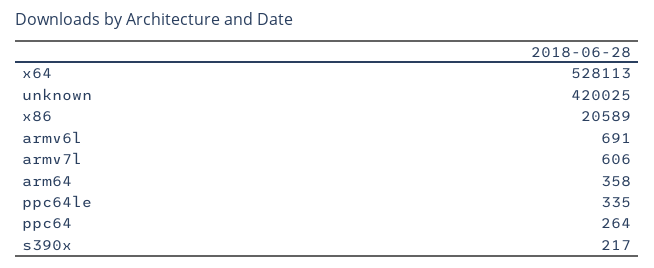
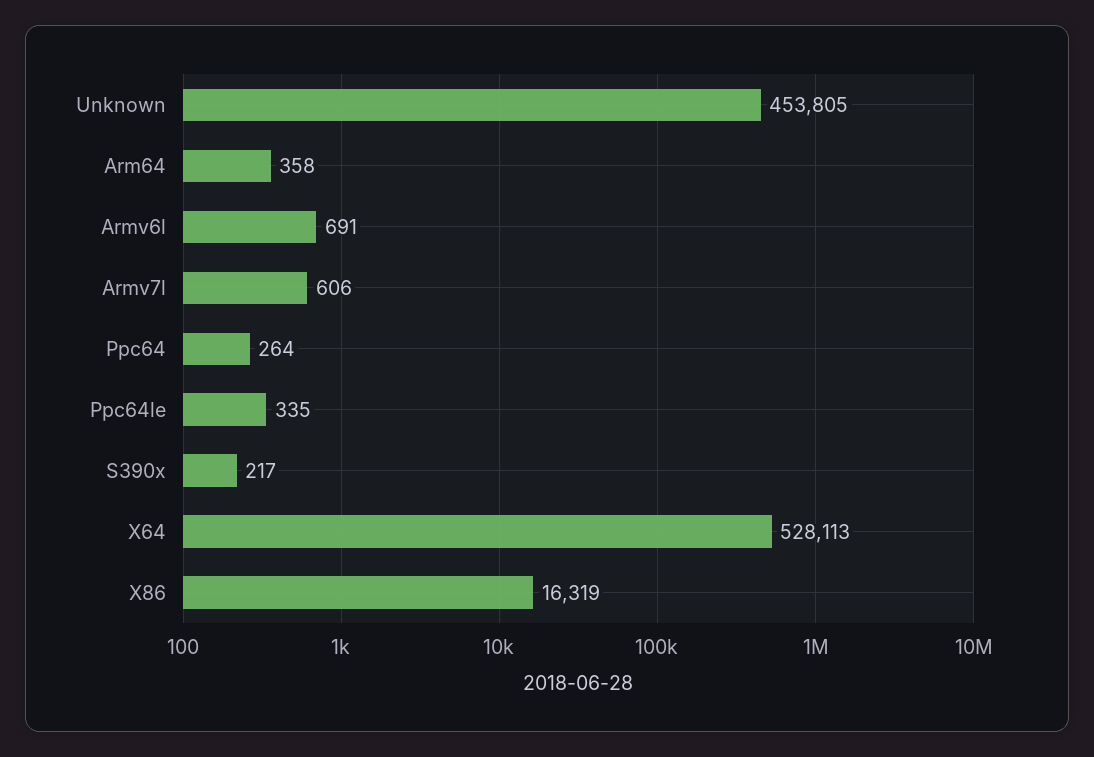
  {
    "x64": 528113,
-   "unknown": 420025,
+   "unknown": 453805,
-   "x86": 20589,
+   "x86": 16319,
    "armv6l": 691,
    "armv7l": 606,
    "arm64": 358,
    "ppc64le": 335,
    "ppc64": 264,
    "s390x": 217
  }

